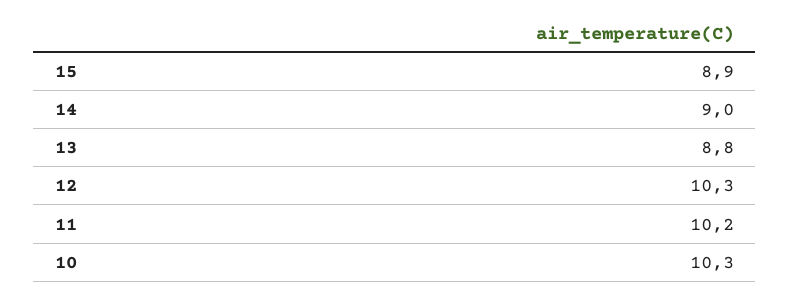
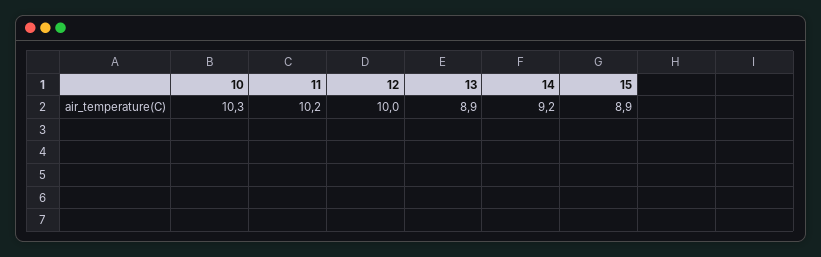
  {
    "15": 8.9,
-   "14": 9,
+   "14": 9.2,
-   "13": 8.8,
+   "13": 8.9,
-   "12": 10.3,
+   "12": 10,
    "11": 10.2,
    "10": 10.3
  }

